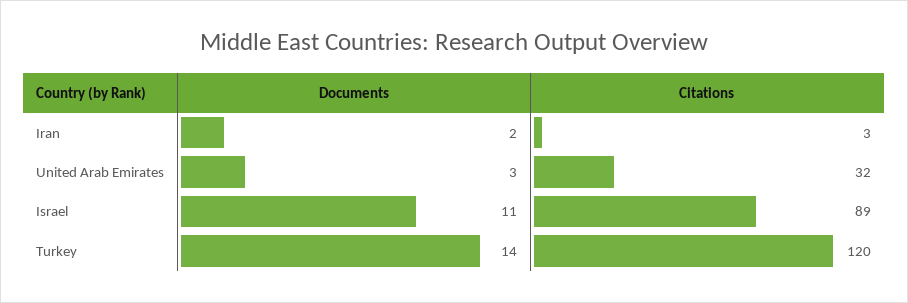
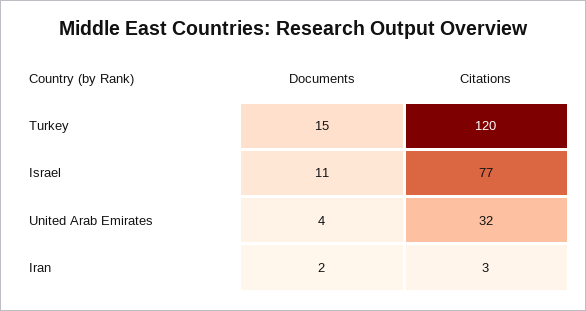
  {
    "Documents": {
      "Iran": 2,
-     "United Arab Emirates": 3,
+     "United Arab Emirates": 4,
      "Israel": 11,
-     "Turkey": 14
+     "Turkey": 15
    },
    "Citations": {
      "Iran": 3,
      "United Arab Emirates": 32,
-     "Israel": 89,
+     "Israel": 77,
      "Turkey": 120
    }
  }

